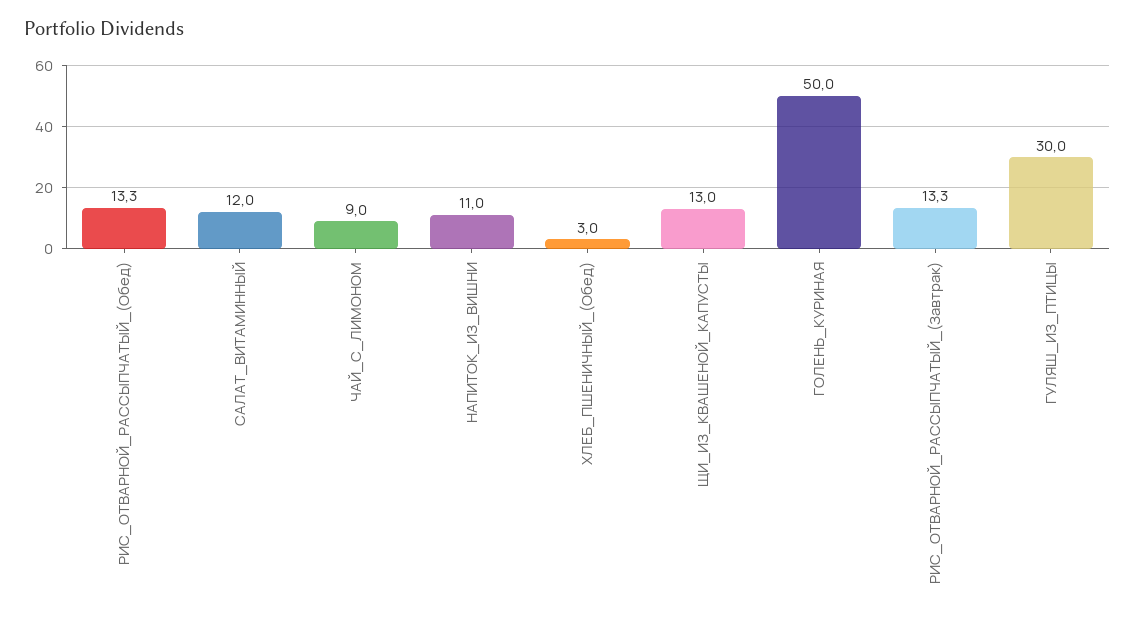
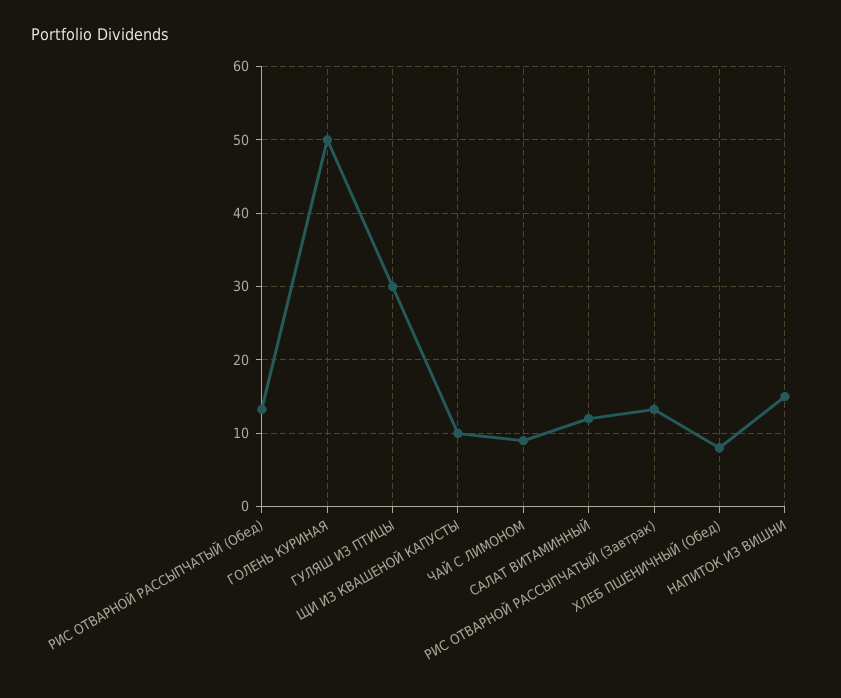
  {
    "РИС_ОТВАРНОЙ_РАССЫПЧАТЫЙ_(Обед)": 13.3,
    "САЛАТ_ВИТАМИННЫЙ": 12,
    "ЧАЙ_С_ЛИМОНОМ": 9,
-   "НАПИТОК_ИЗ_ВИШНИ": 11,
+   "НАПИТОК_ИЗ_ВИШНИ": 15,
-   "ХЛЕБ_ПШЕНИЧНЫЙ_(Обед)": 3,
+   "ХЛЕБ_ПШЕНИЧНЫЙ_(Обед)": 8,
-   "ЩИ_ИЗ_КВАШЕНОЙ_КАПУСТЫ": 13,
+   "ЩИ_ИЗ_КВАШЕНОЙ_КАПУСТЫ": 10,
    "ГОЛЕНЬ_КУРИНАЯ": 50,
    "РИС_ОТВАРНОЙ_РАССЫПЧАТЫЙ_(Завтрак)": 13.3,
    "ГУЛЯШ_ИЗ_ПТИЦЫ": 30
  }

